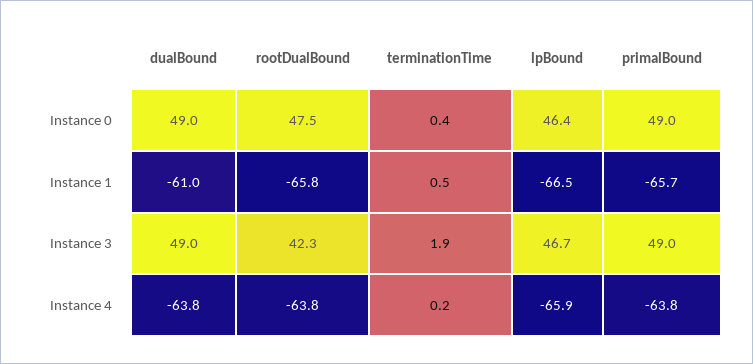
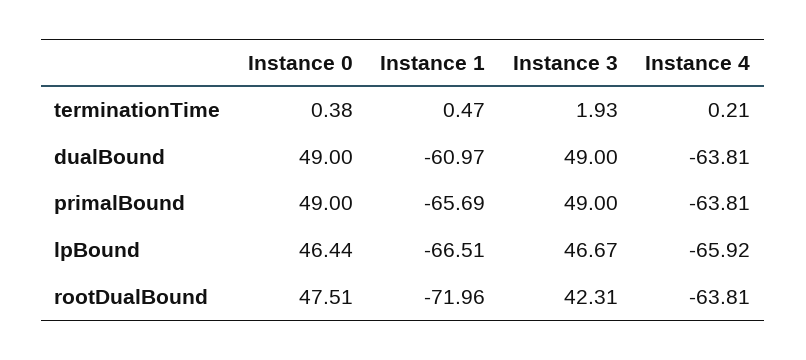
  {
    "dualBound": {
      "Instance 0": 49,
      "Instance 1": -60.97,
      "Instance 3": 49,
      "Instance 4": -63.81
    },
    "rootDualBound": {
      "Instance 0": 47.51,
-     "Instance 1": -65.8,
+     "Instance 1": -71.96,
      "Instance 3": 42.31,
      "Instance 4": -63.81
    },
    "terminationTime": {
      "Instance 0": 0.38,
      "Instance 1": 0.47,
      "Instance 3": 1.93,
      "Instance 4": 0.21
    },
    "lpBound": {
      "Instance 0": 46.44,
      "Instance 1": -66.51,
      "Instance 3": 46.67,
      "Instance 4": -65.92
    },
    "primalBound": {
      "Instance 0": 49,
      "Instance 1": -65.69,
      "Instance 3": 49,
      "Instance 4": -63.81
    }
  }

